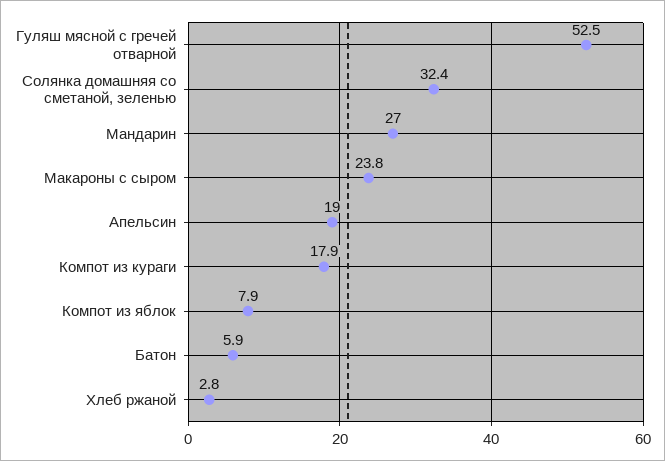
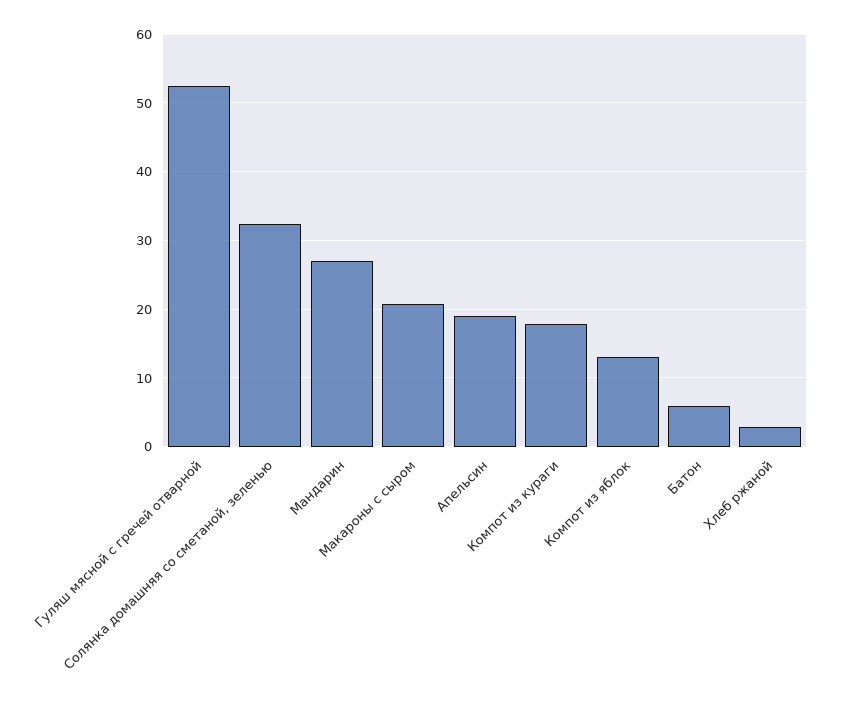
  {
    "Гуляш мясной с гречей отварной": 52.5,
    "Солянка домашняя со сметаной, зеленью": 32.4,
    "Мандарин": 27,
-   "Макароны с сыром": 23.8,
+   "Макароны с сыром": 21,
    "Апельсин": 19,
    "Компот из кураги": 17.9,
-   "Компот из яблок": 7.9,
+   "Компот из яблок": 13,
    "Батон": 5.9,
    "Хлеб ржаной": 2.8
  }

